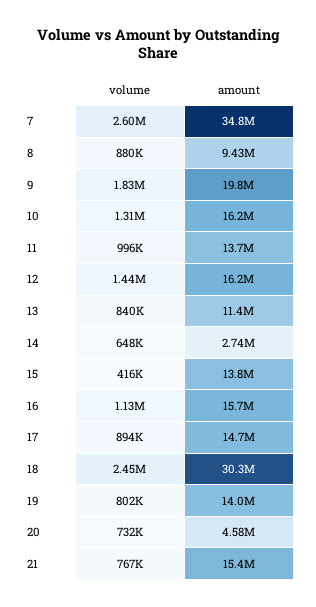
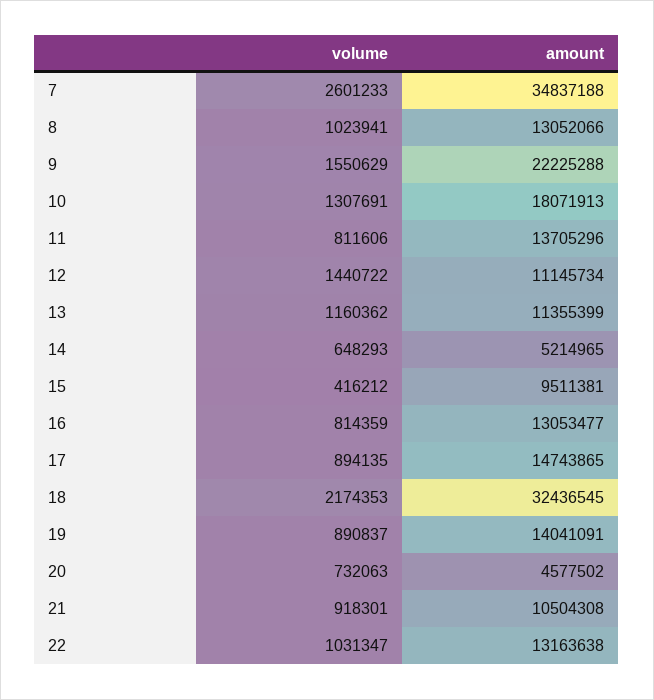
  {
    "volume": {
      "7": 2601233,
-     "8": 880000,
+     "8": 1023941,
-     "9": 1830000,
+     "9": 1550629,
      "10": 1307691,
-     "11": 996000,
+     "11": 811606,
      "12": 1440722,
-     "13": 840000,
+     "13": 1160362,
      "14": 648293,
      "15": 416212,
-     "16": 1130000,
+     "16": 814359,
      "17": 894135,
-     "18": 2450000,
+     "18": 2174353,
-     "19": 802000,
+     "19": 890837,
      "20": 732063,
-     "21": 767000
+     "21": 918301,
+     "22": 1031347
    },
    "amount": {
      "7": 34837188,
-     "8": 9430000,
+     "8": 13052066,
-     "9": 19800000,
+     "9": 22225288,
-     "10": 16200000,
+     "10": 18071913,
      "11": 13705296,
-     "12": 16200000,
+     "12": 11145734,
      "13": 11355399,
-     "14": 2740000,
+     "14": 5214965,
-     "15": 13800000,
+     "15": 9511381,
-     "16": 15700000,
+     "16": 13053477,
      "17": 14743865,
-     "18": 30300000,
+     "18": 32436545,
      "19": 14041091,
      "20": 4577502,
-     "21": 15400000
+     "21": 10504308,
+     "22": 13163638
    }
  }

